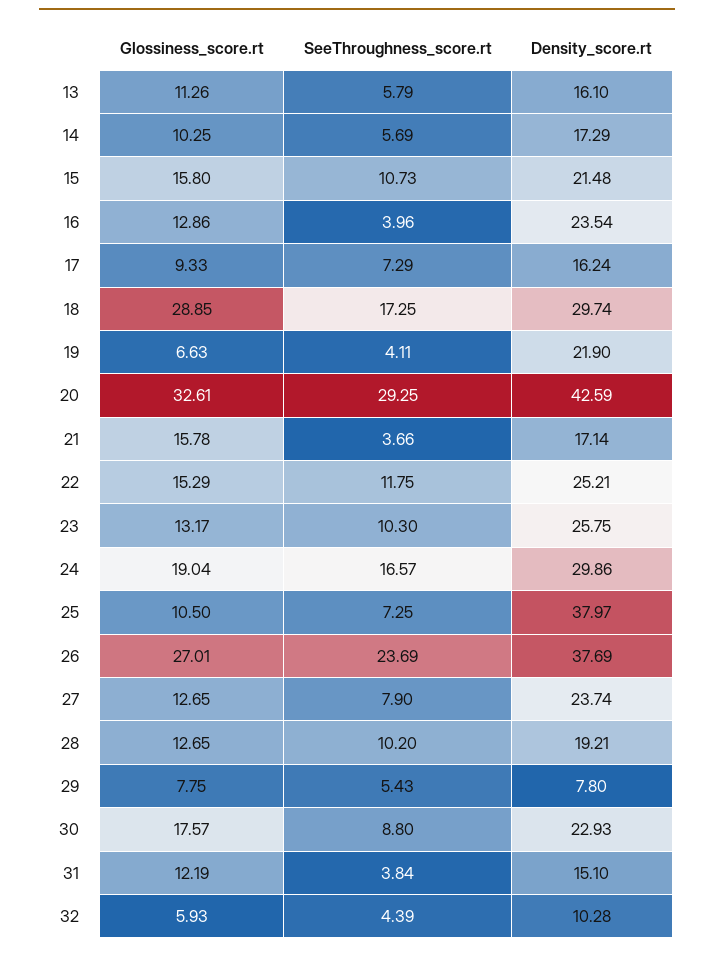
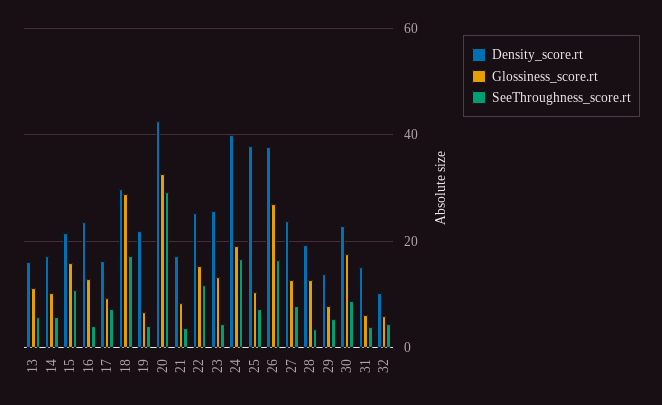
  {
    "Glossiness_score.rt": {
      "13": 11.26,
      "14": 10.25,
      "15": 15.8,
      "16": 12.86,
      "17": 9.33,
      "18": 28.85,
      "19": 6.63,
      "20": 32.61,
-     "21": 15.78,
+     "21": 8,
      "22": 15.29,
      "23": 13.17,
      "24": 19.04,
      "25": 10.5,
      "26": 27.01,
      "27": 12.65,
      "28": 12.65,
      "29": 7.75,
      "30": 17.57,
-     "31": 12.19,
+     "31": 6,
      "32": 5.93
    },
    "SeeThroughness_score.rt": {
      "13": 5.79,
      "14": 5.69,
      "15": 10.73,
      "16": 3.96,
      "17": 7.29,
      "18": 17.25,
      "19": 4.11,
      "20": 29.25,
      "21": 3.66,
      "22": 11.75,
-     "23": 10.3,
+     "23": 4,
      "24": 16.57,
      "25": 7.25,
-     "26": 23.69,
+     "26": 16,
      "27": 7.9,
-     "28": 10.2,
+     "28": 4,
      "29": 5.43,
      "30": 8.8,
      "31": 3.84,
      "32": 4.39
    },
    "Density_score.rt": {
      "13": 16.1,
      "14": 17.29,
      "15": 21.48,
      "16": 23.54,
      "17": 16.24,
      "18": 29.74,
      "19": 21.9,
      "20": 42.59,
      "21": 17.14,
      "22": 25.21,
      "23": 25.75,
-     "24": 29.86,
+     "24": 40,
      "25": 37.97,
      "26": 37.69,
      "27": 23.74,
      "28": 19.21,
-     "29": 7.8,
+     "29": 14,
      "30": 22.93,
      "31": 15.1,
      "32": 10.28
    }
  }

